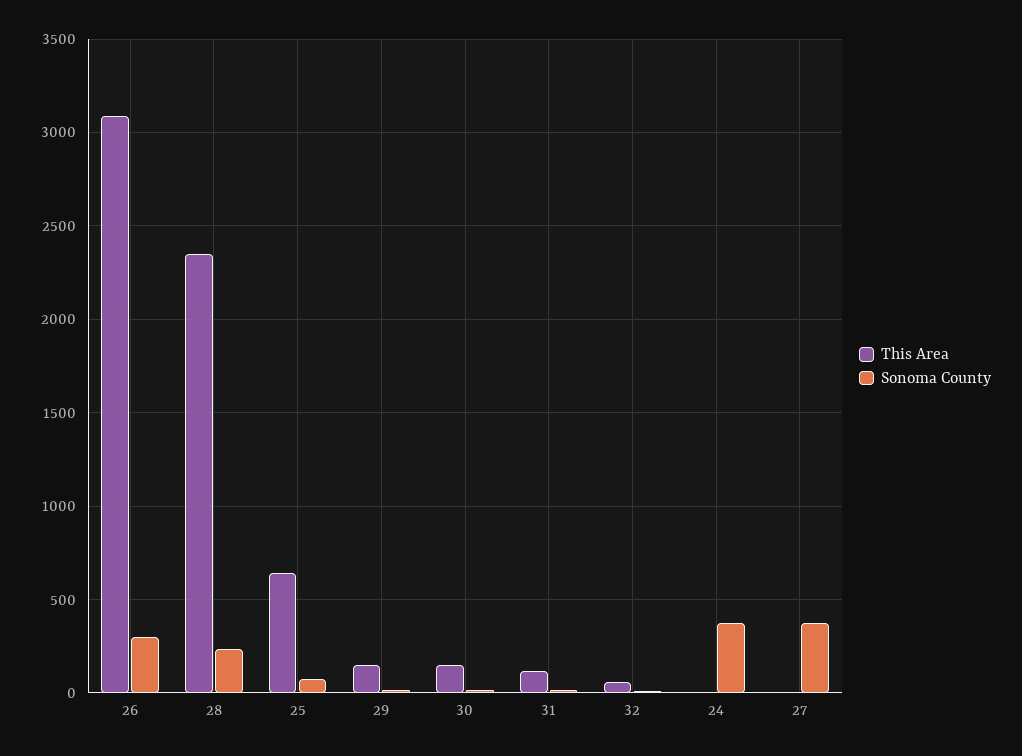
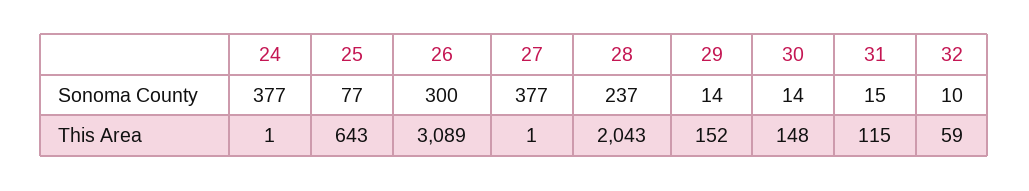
  {
    "This Area": {
      "26": 3089,
-     "28": 2350,
+     "28": 2043,
      "25": 643,
      "29": 152,
      "30": 148,
      "31": 115,
      "32": 59,
      "24": 1,
      "27": 1
    },
    "Sonoma County": {
      "26": 300,
      "28": 237,
      "25": 77,
      "29": 14,
      "30": 14,
      "31": 15,
      "32": 10,
      "24": 377,
      "27": 377
    }
  }

